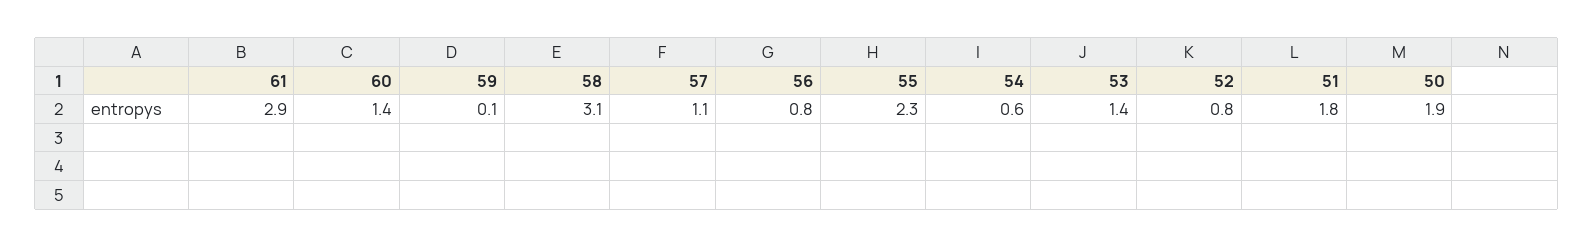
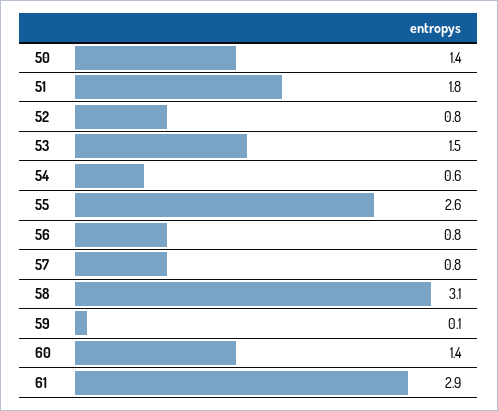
  {
    "61": 2.9,
    "60": 1.4,
    "59": 0.1,
    "58": 3.1,
-   "57": 1.1,
+   "57": 0.8,
    "56": 0.8,
-   "55": 2.3,
+   "55": 2.6,
    "54": 0.6,
-   "53": 1.4,
+   "53": 1.5,
    "52": 0.8,
    "51": 1.8,
-   "50": 1.9
+   "50": 1.4
  }

